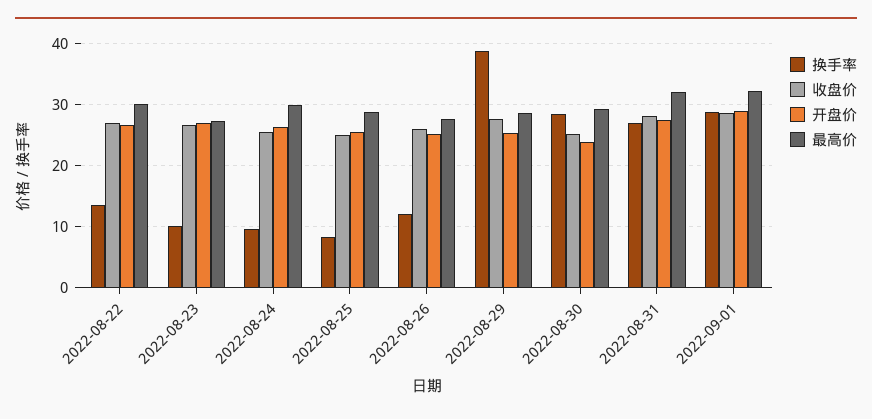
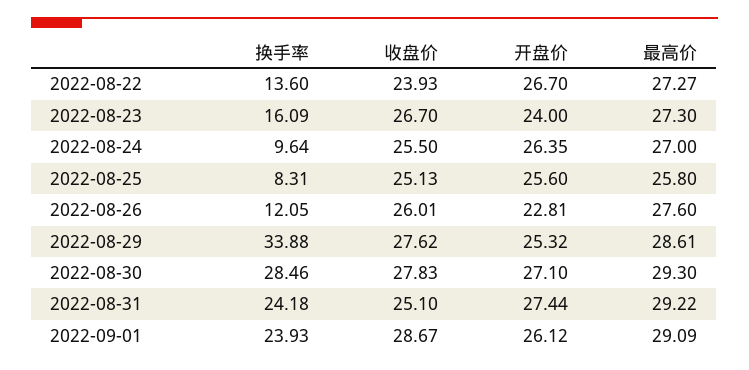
  {
    "换手率": {
      "2022-08-22": 13.6,
-     "2022-08-23": 10,
+     "2022-08-23": 16.09,
      "2022-08-24": 9.64,
      "2022-08-25": 8.31,
      "2022-08-26": 12.05,
-     "2022-08-29": 39,
+     "2022-08-29": 33.88,
      "2022-08-30": 28.46,
-     "2022-08-31": 27,
+     "2022-08-31": 24.18,
-     "2022-09-01": 29
+     "2022-09-01": 23.93
    },
    "收盘价": {
-     "2022-08-22": 27,
+     "2022-08-22": 23.93,
      "2022-08-23": 26.7,
      "2022-08-24": 25.5,
      "2022-08-25": 25.13,
      "2022-08-26": 26.01,
      "2022-08-29": 27.62,
-     "2022-08-30": 25,
+     "2022-08-30": 27.83,
-     "2022-08-31": 28,
+     "2022-08-31": 25.1,
      "2022-09-01": 28.67
    },
    "开盘价": {
      "2022-08-22": 26.7,
-     "2022-08-23": 27,
+     "2022-08-23": 24,
      "2022-08-24": 26.35,
      "2022-08-25": 25.6,
-     "2022-08-26": 25,
+     "2022-08-26": 22.81,
      "2022-08-29": 25.32,
-     "2022-08-30": 24,
+     "2022-08-30": 27.1,
      "2022-08-31": 27.44,
-     "2022-09-01": 29
+     "2022-09-01": 26.12
    },
    "最高价": {
-     "2022-08-22": 30,
+     "2022-08-22": 27.27,
      "2022-08-23": 27.3,
-     "2022-08-24": 30,
+     "2022-08-24": 27,
-     "2022-08-25": 29,
+     "2022-08-25": 25.8,
      "2022-08-26": 27.6,
      "2022-08-29": 28.61,
      "2022-08-30": 29.3,
-     "2022-08-31": 32,
+     "2022-08-31": 29.22,
-     "2022-09-01": 32
+     "2022-09-01": 29.09
    }
  }

